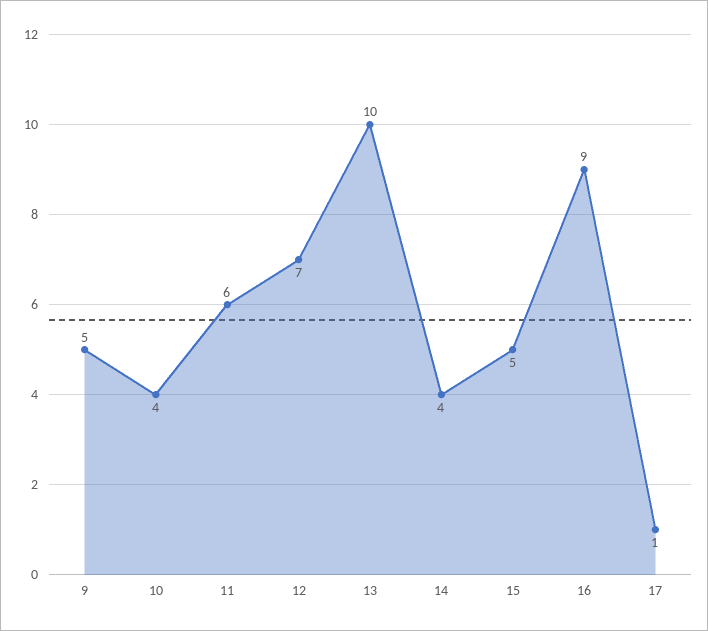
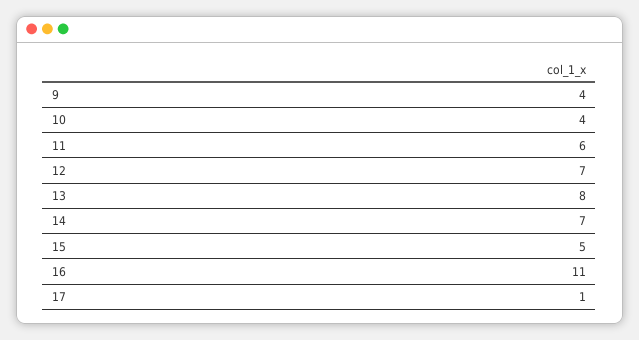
  {
-   "9": 5,
+   "9": 4,
    "10": 4,
    "11": 6,
    "12": 7,
-   "13": 10,
+   "13": 8,
-   "14": 4,
+   "14": 7,
    "15": 5,
-   "16": 9,
+   "16": 11,
    "17": 1
  }

